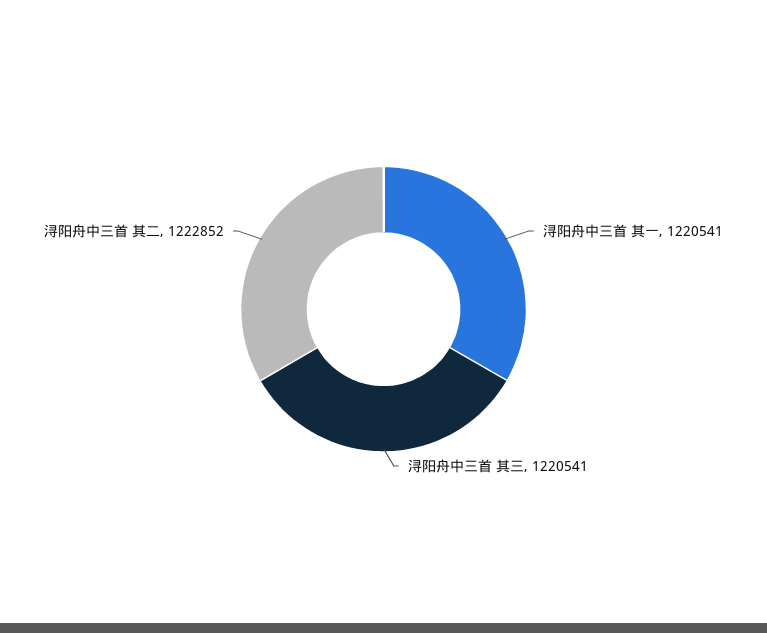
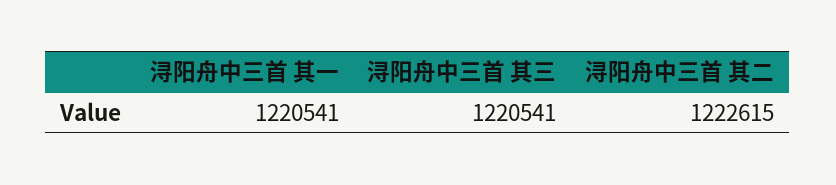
  {
    "浔阳舟中三首 其一": 1220541,
    "浔阳舟中三首 其三": 1220541,
-   "浔阳舟中三首 其二": 1222852
+   "浔阳舟中三首 其二": 1222615
  }

